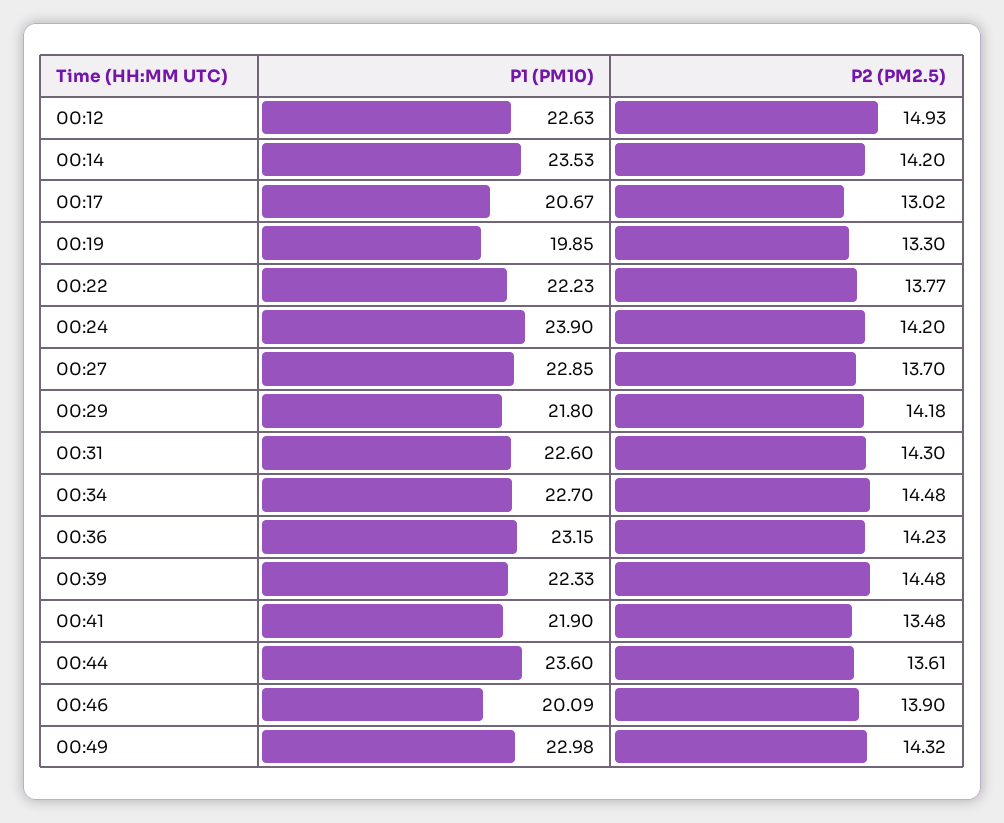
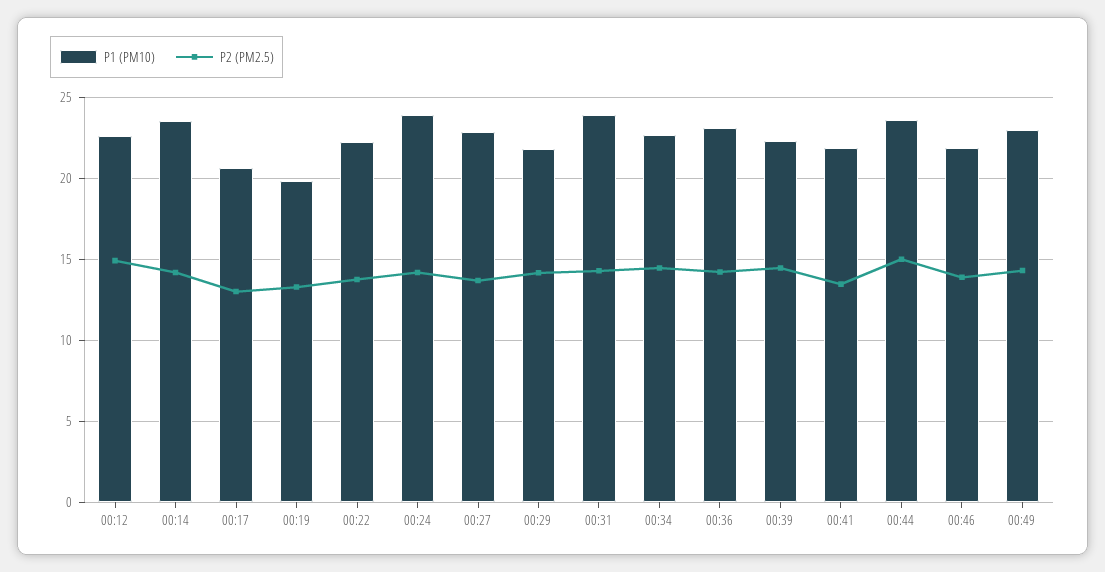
  {
    "P1 (PM10)": {
      "00:12": 22.63,
      "00:14": 23.53,
      "00:17": 20.67,
      "00:19": 19.85,
      "00:22": 22.23,
      "00:24": 23.9,
      "00:27": 22.85,
      "00:29": 21.8,
-     "00:31": 22.6,
+     "00:31": 24,
      "00:34": 22.7,
      "00:36": 23.15,
      "00:39": 22.33,
      "00:41": 21.9,
      "00:44": 23.6,
-     "00:46": 20.09,
+     "00:46": 22,
      "00:49": 22.98
    },
    "P2 (PM2.5)": {
      "00:12": 14.93,
      "00:14": 14.2,
      "00:17": 13.02,
      "00:19": 13.3,
      "00:22": 13.77,
      "00:24": 14.2,
      "00:27": 13.7,
      "00:29": 14.18,
      "00:31": 14.3,
      "00:34": 14.48,
      "00:36": 14.23,
      "00:39": 14.48,
      "00:41": 13.48,
-     "00:44": 13.61,
+     "00:44": 15,
      "00:46": 13.9,
      "00:49": 14.32
    }
  }

